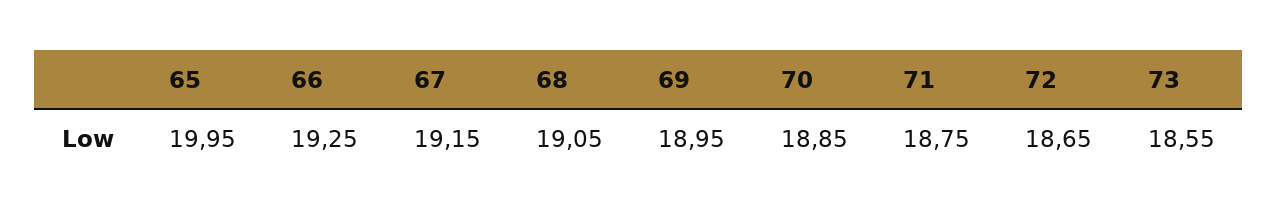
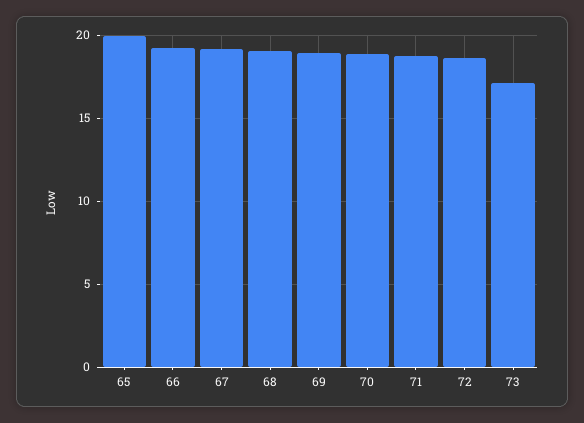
  {
    "65": 19.95,
    "66": 19.25,
    "67": 19.15,
    "68": 19.05,
    "69": 18.95,
    "70": 18.85,
    "71": 18.75,
    "72": 18.65,
-   "73": 18.55
+   "73": 17
  }

